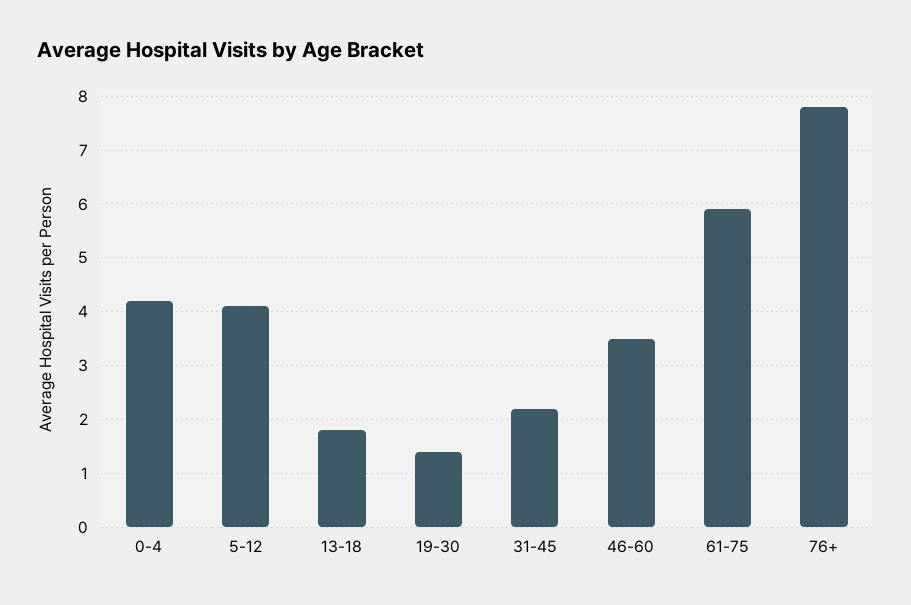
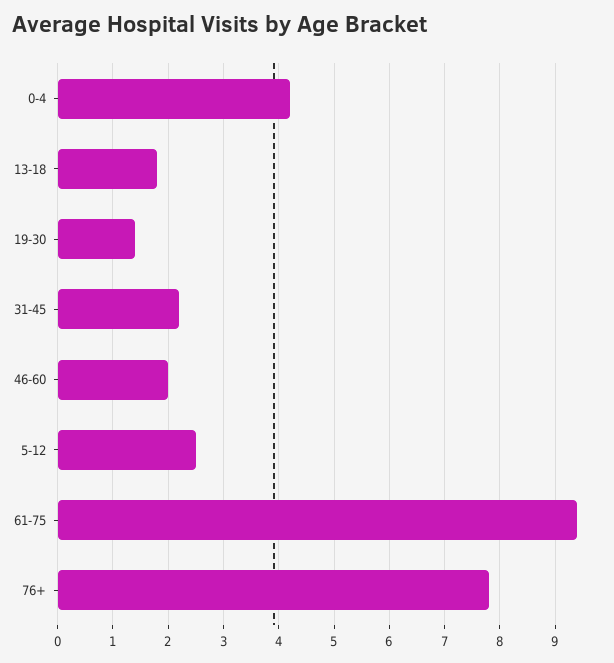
  {
    "0-4": 4,
-   "5-12": 4,
+   "5-12": 2.5,
    "13-18": 2,
    "19-30": 1.5,
    "31-45": 2,
-   "46-60": 3.5,
+   "46-60": 2,
-   "61-75": 6,
+   "61-75": 9.5,
    "76+": 8
  }

